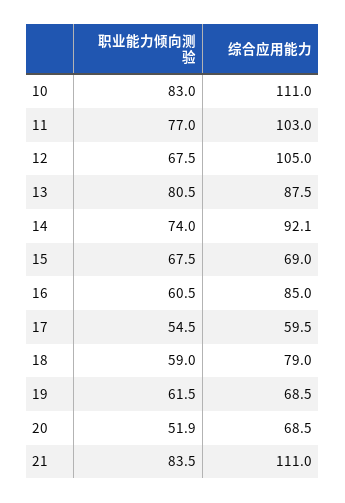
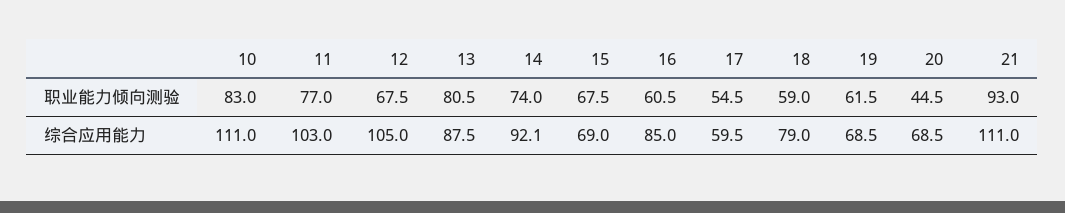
  {
    "职业能力倾向测验": {
      "10": 83,
      "11": 77,
      "12": 67.5,
      "13": 80.5,
      "14": 74,
      "15": 67.5,
      "16": 60.5,
      "17": 54.5,
      "18": 59,
      "19": 61.5,
-     "20": 51.9,
+     "20": 44.5,
-     "21": 83.5
+     "21": 93
    },
    "综合应用能力": {
      "10": 111,
      "11": 103,
      "12": 105,
      "13": 87.5,
      "14": 92.1,
      "15": 69,
      "16": 85,
      "17": 59.5,
      "18": 79,
      "19": 68.5,
      "20": 68.5,
      "21": 111
    }
  }

